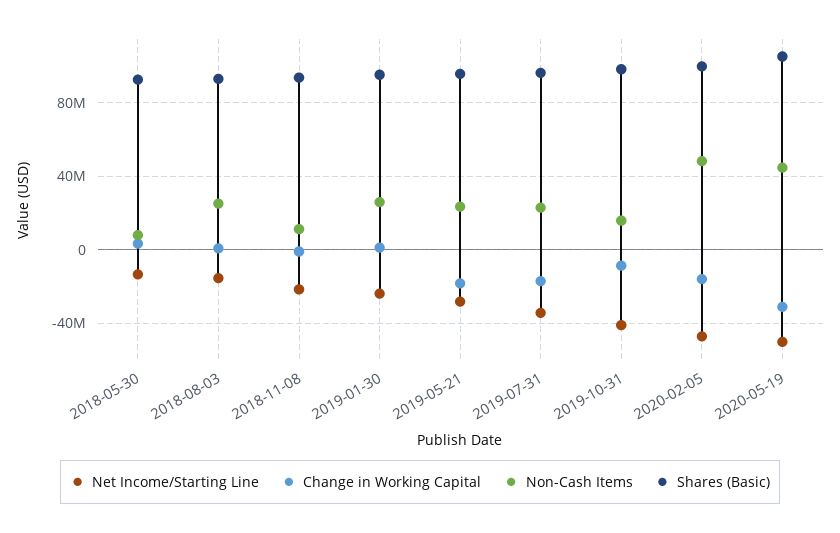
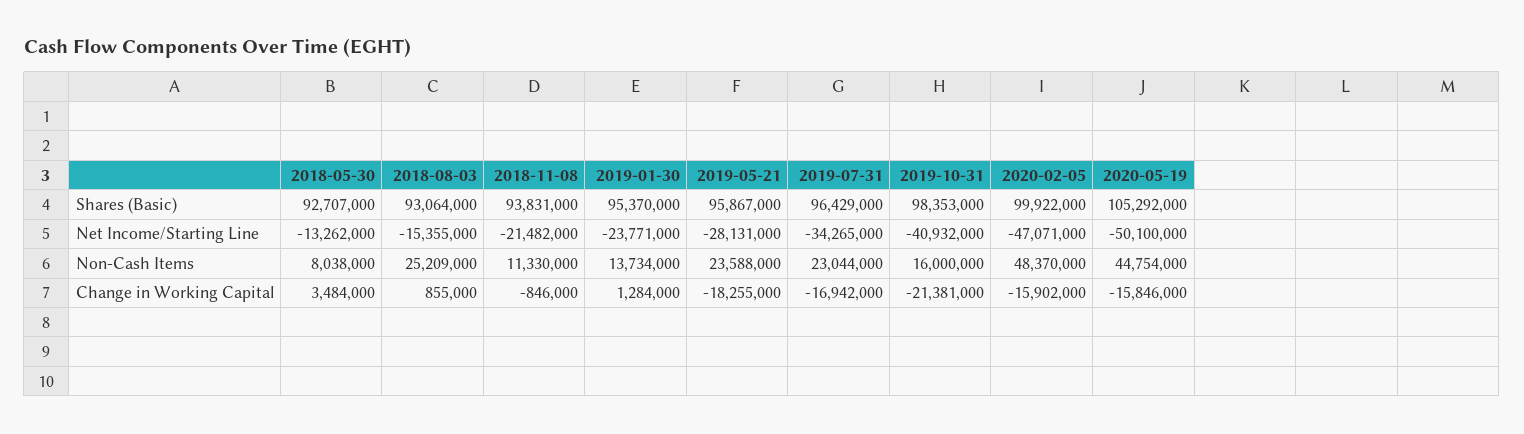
  {
    "Net Income/Starting Line": {
      "2018-05-30": -13262000,
      "2018-08-03": -15355000,
      "2018-11-08": -21482000,
      "2019-01-30": -23771000,
      "2019-05-21": -28131000,
      "2019-07-31": -34265000,
      "2019-10-31": -40932000,
      "2020-02-05": -47071000,
      "2020-05-19": -50100000
    },
    "Change in Working Capital": {
      "2018-05-30": 3484000,
      "2018-08-03": 855000,
      "2018-11-08": -846000,
      "2019-01-30": 1284000,
      "2019-05-21": -18255000,
      "2019-07-31": -16942000,
-     "2019-10-31": -10000000,
+     "2019-10-31": -21381000,
      "2020-02-05": -15902000,
-     "2020-05-19": -30000000
+     "2020-05-19": -15846000
    },
    "Non-Cash Items": {
      "2018-05-30": 8038000,
      "2018-08-03": 25209000,
      "2018-11-08": 11330000,
-     "2019-01-30": 25000000,
+     "2019-01-30": 13734000,
      "2019-05-21": 23588000,
      "2019-07-31": 23044000,
      "2019-10-31": 16000000,
      "2020-02-05": 48370000,
      "2020-05-19": 44754000
    },
    "Shares (Basic)": {
      "2018-05-30": 92707000,
      "2018-08-03": 93064000,
      "2018-11-08": 93831000,
      "2019-01-30": 95370000,
      "2019-05-21": 95867000,
      "2019-07-31": 96429000,
      "2019-10-31": 98353000,
      "2020-02-05": 99922000,
      "2020-05-19": 105292000
    }
  }

